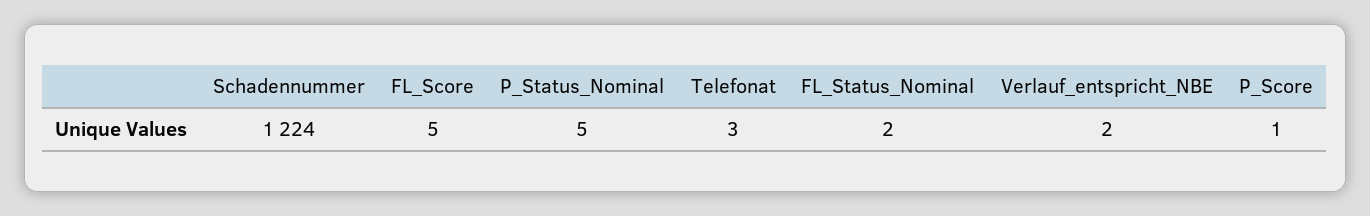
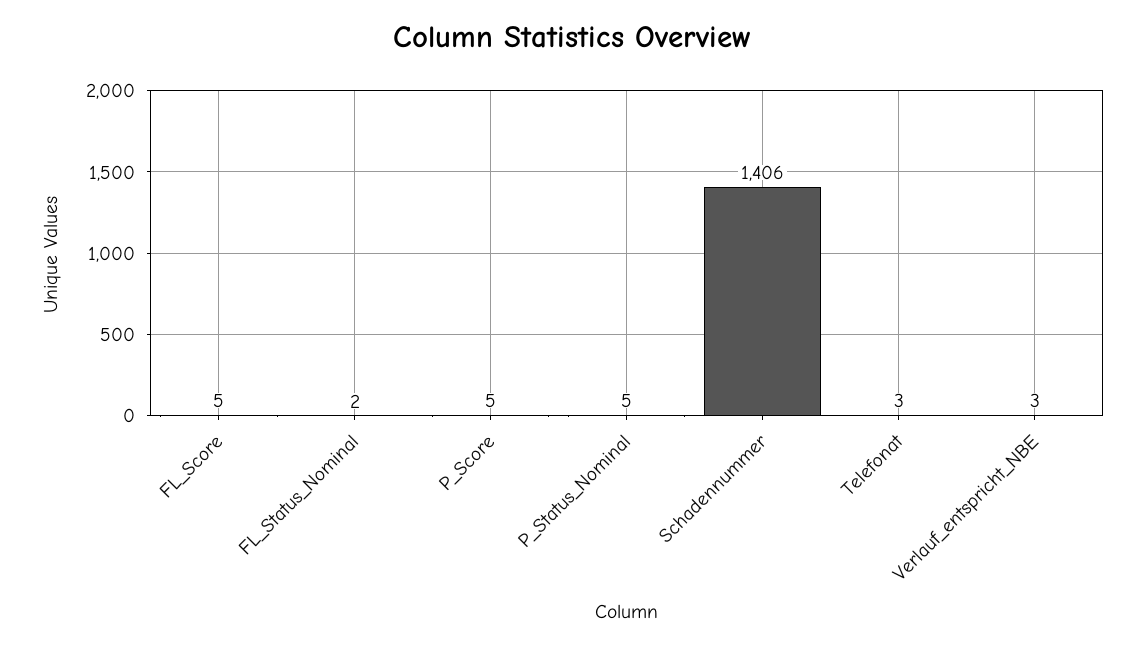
  {
-   "Schadennummer": 1224,
+   "Schadennummer": 1406,
    "FL_Score": 5,
    "P_Status_Nominal": 5,
    "Telefonat": 3,
    "FL_Status_Nominal": 2,
-   "Verlauf_entspricht_NBE": 2,
+   "Verlauf_entspricht_NBE": 3,
-   "P_Score": 1
+   "P_Score": 5
  }

